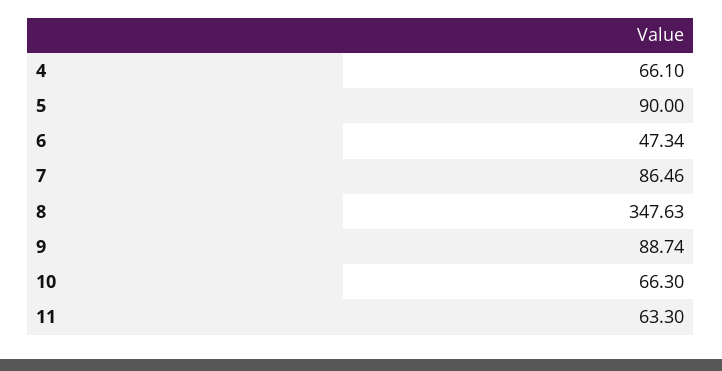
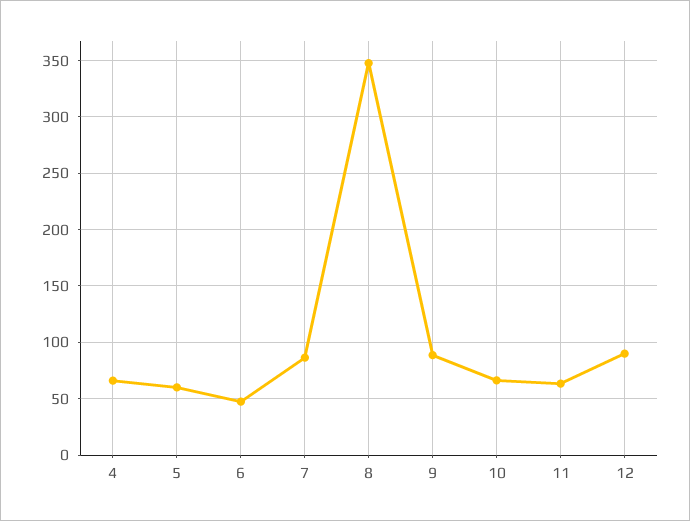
  {
    "4": 66.1,
-   "5": 90,
+   "5": 60,
    "6": 47.34,
    "7": 86.46,
    "8": 347.63,
    "9": 88.74,
    "10": 66.3,
-   "11": 63.3
+   "11": 63.3,
+   "12": 90
  }

